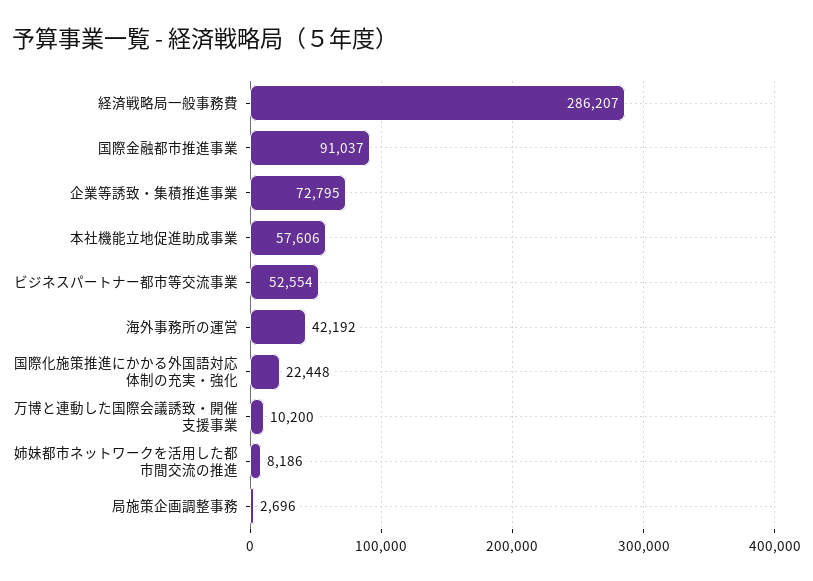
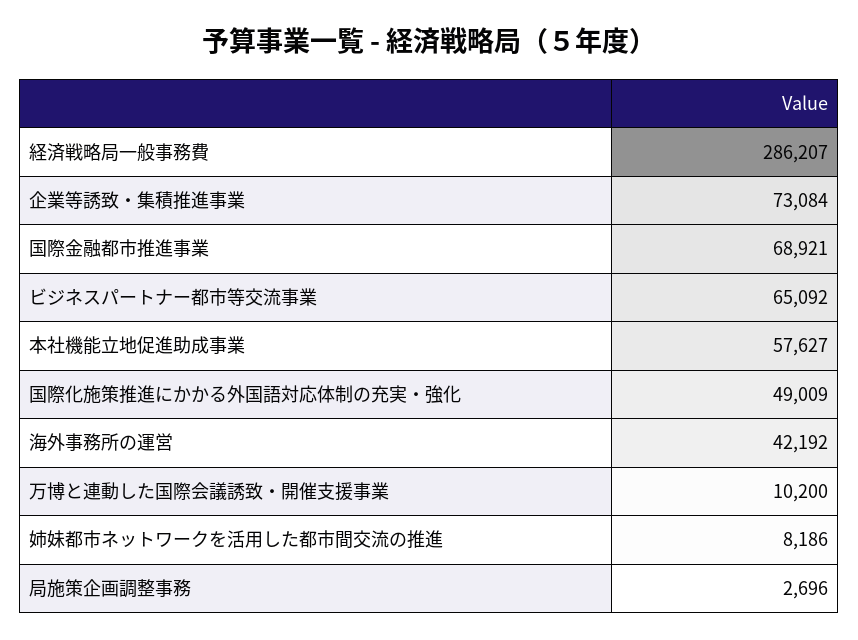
  {
    "経済戦略局一般事務費": 286207,
-   "国際金融都市推進事業": 91037,
+   "国際金融都市推進事業": 68921,
-   "企業等誘致・集積推進事業": 72795,
+   "企業等誘致・集積推進事業": 73084,
-   "本社機能立地促進助成事業": 57606,
+   "本社機能立地促進助成事業": 57627,
-   "ビジネスパートナー都市等交流事業": 52554,
+   "ビジネスパートナー都市等交流事業": 65092,
    "海外事務所の運営": 42192,
-   "国際化施策推進にかかる外国語対応体制の充実・強化": 22448,
+   "国際化施策推進にかかる外国語対応体制の充実・強化": 49009,
    "万博と連動した国際会議誘致・開催支援事業": 10200,
    "姉妹都市ネットワークを活用した都市間交流の推進": 8186,
    "局施策企画調整事務": 2696
  }

